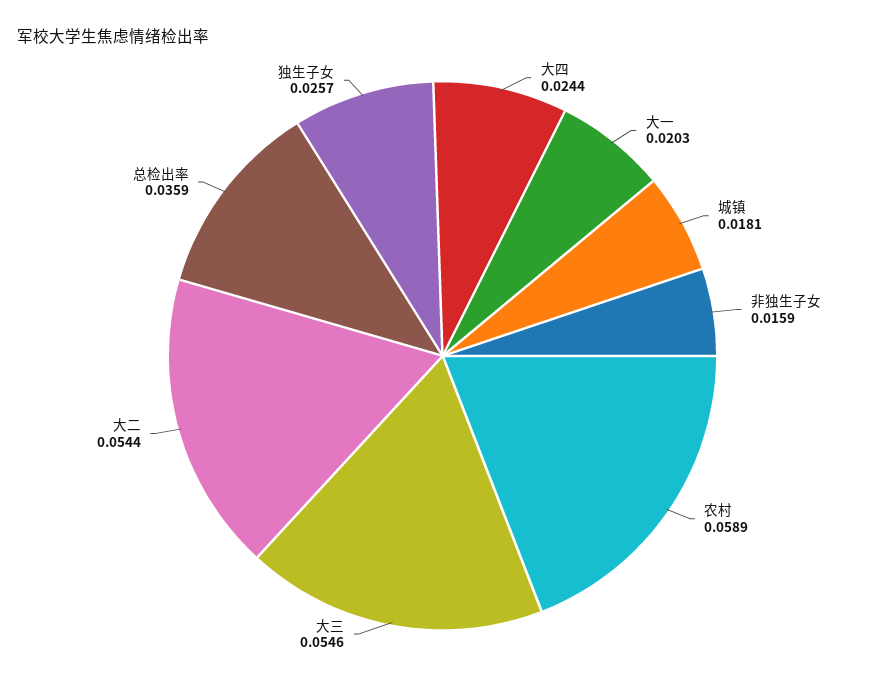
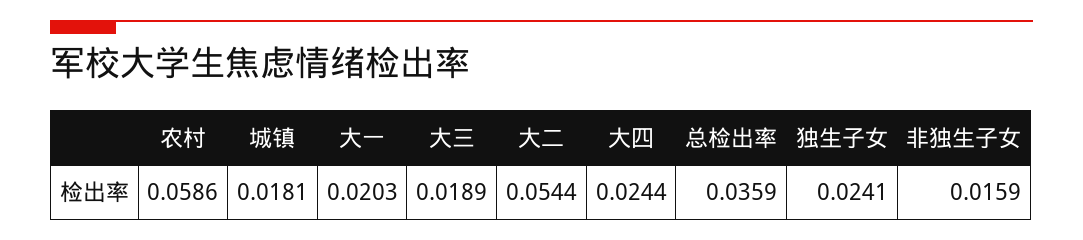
  {
    "大四": 0.0244,
    "大一": 0.0203,
    "城镇": 0.0181,
    "非独生子女": 0.0159,
-   "农村": 0.0589,
+   "农村": 0.0586,
-   "大三": 0.0546,
+   "大三": 0.0189,
    "大二": 0.0544,
    "总检出率": 0.0359,
-   "独生子女": 0.0257
+   "独生子女": 0.0241
  }

